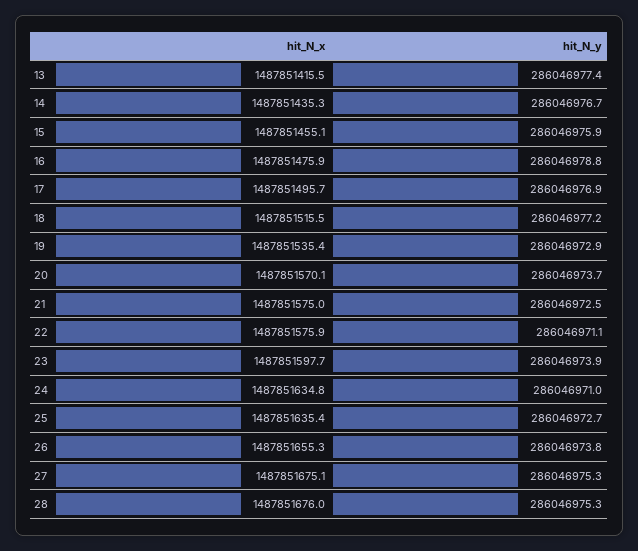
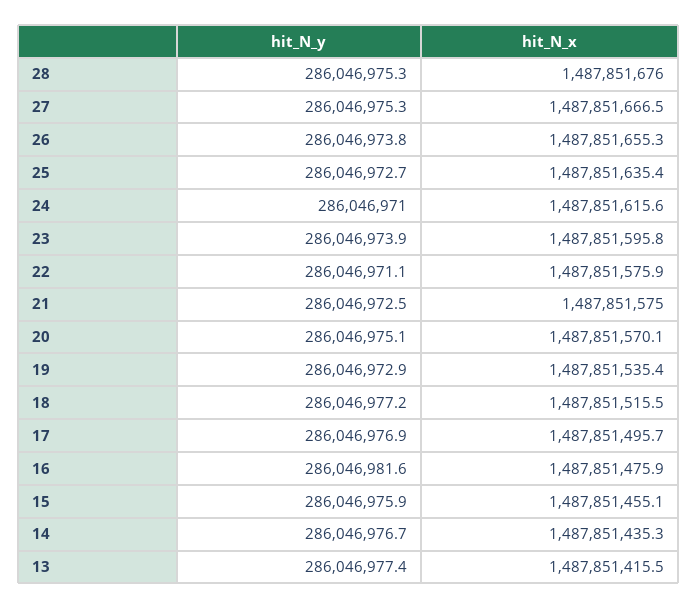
  {
    "hit_N_x": {
      "13": 1487851415.5,
      "14": 1487851435.3,
      "15": 1487851455.1,
      "16": 1487851475.9,
      "17": 1487851495.7,
      "18": 1487851515.5,
      "19": 1487851535.4,
      "20": 1487851570.1,
      "21": 1487851575,
      "22": 1487851575.9,
-     "23": 1487851597.7,
+     "23": 1487851595.8,
-     "24": 1487851634.8,
+     "24": 1487851615.6,
      "25": 1487851635.4,
      "26": 1487851655.3,
-     "27": 1487851675.1,
+     "27": 1487851666.5,
      "28": 1487851676
    },
    "hit_N_y": {
      "13": 286046977.4,
      "14": 286046976.7,
      "15": 286046975.9,
-     "16": 286046978.8,
+     "16": 286046981.6,
      "17": 286046976.9,
      "18": 286046977.2,
      "19": 286046972.9,
-     "20": 286046973.7,
+     "20": 286046975.1,
      "21": 286046972.5,
      "22": 286046971.1,
      "23": 286046973.9,
      "24": 286046971,
      "25": 286046972.7,
      "26": 286046973.8,
      "27": 286046975.3,
      "28": 286046975.3
    }
  }

